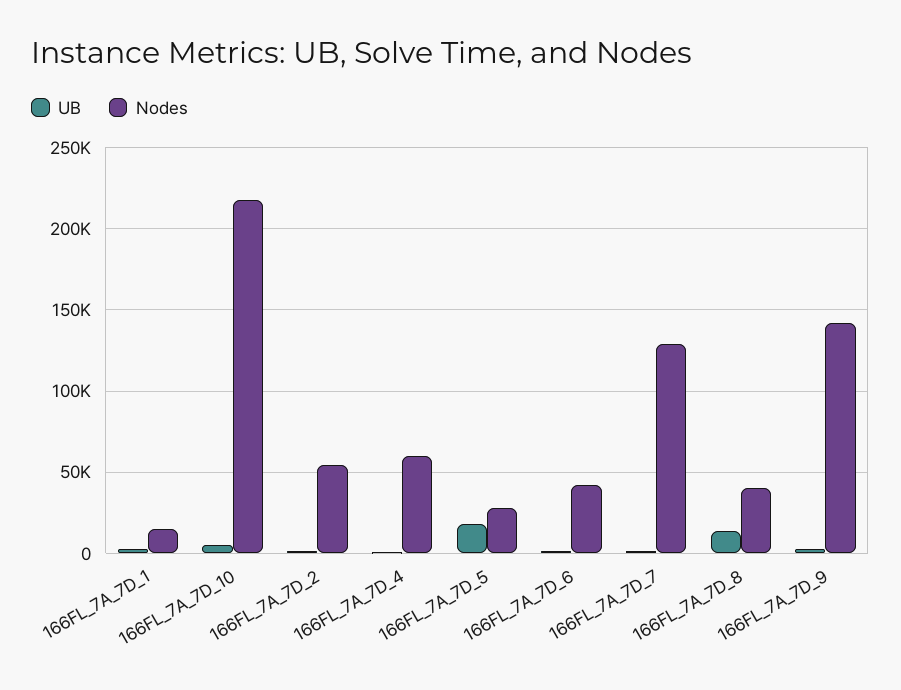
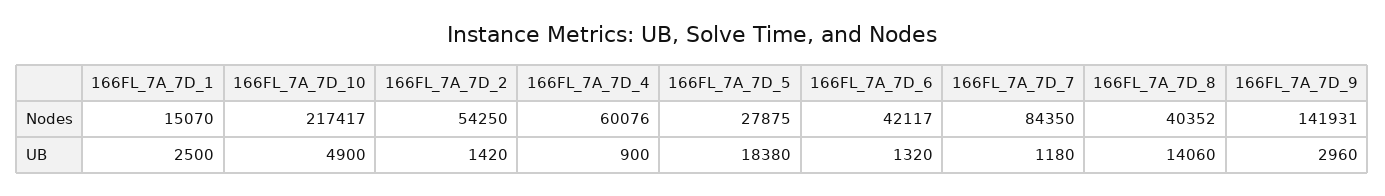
  {
    "UB": {
      "166FL_7A_7D_1": 2500,
      "166FL_7A_7D_10": 4900,
      "166FL_7A_7D_2": 1420,
      "166FL_7A_7D_4": 900,
      "166FL_7A_7D_5": 18380,
      "166FL_7A_7D_6": 1320,
      "166FL_7A_7D_7": 1180,
      "166FL_7A_7D_8": 14060,
      "166FL_7A_7D_9": 2960
    },
    "Nodes": {
      "166FL_7A_7D_1": 15070,
      "166FL_7A_7D_10": 217417,
      "166FL_7A_7D_2": 54250,
      "166FL_7A_7D_4": 60076,
      "166FL_7A_7D_5": 27875,
      "166FL_7A_7D_6": 42117,
-     "166FL_7A_7D_7": 130000,
+     "166FL_7A_7D_7": 84350,
      "166FL_7A_7D_8": 40352,
      "166FL_7A_7D_9": 141931
    }
  }

